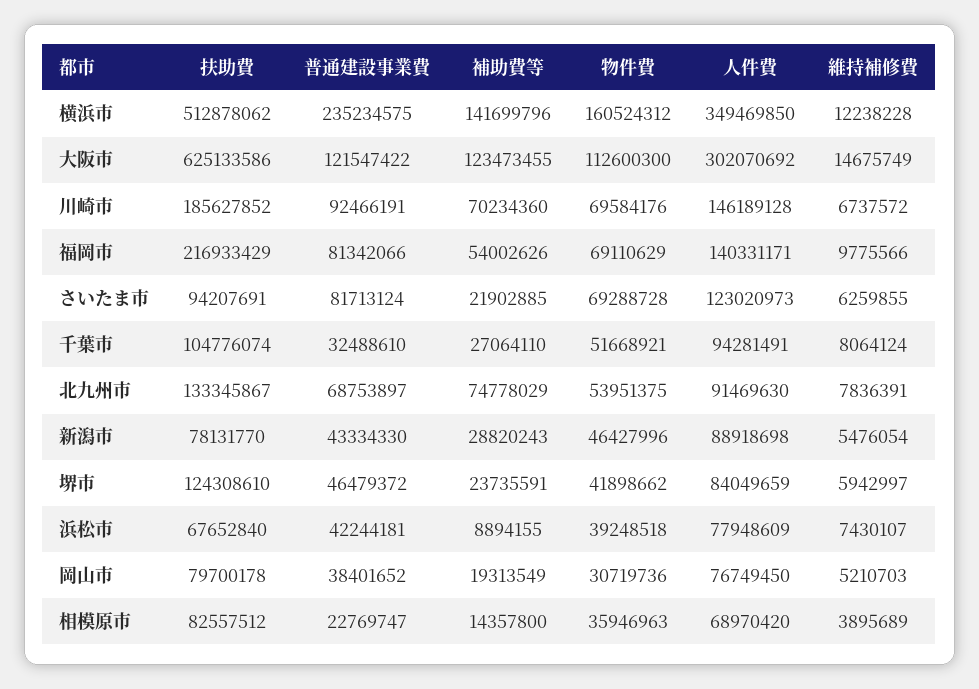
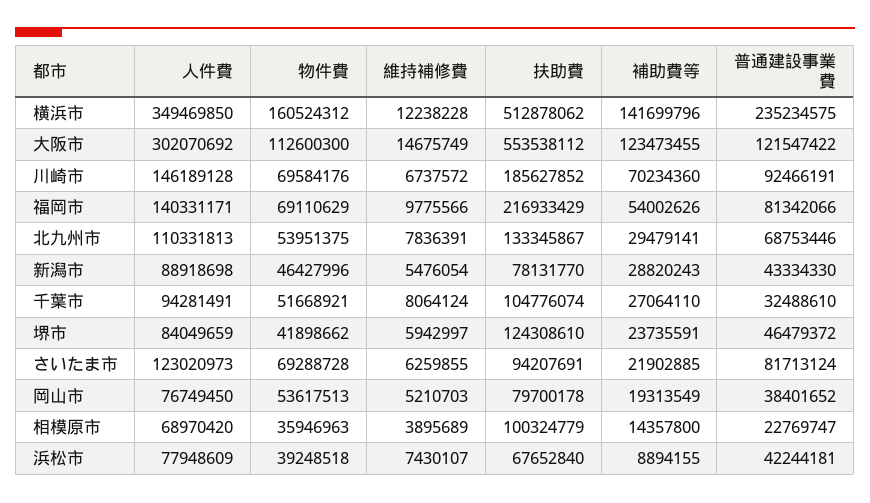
  {
    "扶助費": {
      "横浜市": 512878062,
-     "大阪市": 625133586,
+     "大阪市": 553538112,
      "川崎市": 185627852,
      "福岡市": 216933429,
      "さいたま市": 94207691,
      "千葉市": 104776074,
      "北九州市": 133345867,
      "新潟市": 78131770,
      "堺市": 124308610,
      "浜松市": 67652840,
      "岡山市": 79700178,
-     "相模原市": 82557512
+     "相模原市": 100324779
    },
    "普通建設事業費": {
      "横浜市": 235234575,
      "大阪市": 121547422,
      "川崎市": 92466191,
      "福岡市": 81342066,
      "さいたま市": 81713124,
      "千葉市": 32488610,
-     "北九州市": 68753897,
+     "北九州市": 68753446,
      "新潟市": 43334330,
      "堺市": 46479372,
      "浜松市": 42244181,
      "岡山市": 38401652,
      "相模原市": 22769747
    },
    "補助費等": {
      "横浜市": 141699796,
      "大阪市": 123473455,
      "川崎市": 70234360,
      "福岡市": 54002626,
      "さいたま市": 21902885,
      "千葉市": 27064110,
-     "北九州市": 74778029,
+     "北九州市": 29479141,
      "新潟市": 28820243,
      "堺市": 23735591,
      "浜松市": 8894155,
      "岡山市": 19313549,
      "相模原市": 14357800
    },
    "物件費": {
      "横浜市": 160524312,
      "大阪市": 112600300,
      "川崎市": 69584176,
      "福岡市": 69110629,
      "さいたま市": 69288728,
      "千葉市": 51668921,
      "北九州市": 53951375,
      "新潟市": 46427996,
      "堺市": 41898662,
      "浜松市": 39248518,
-     "岡山市": 30719736,
+     "岡山市": 53617513,
      "相模原市": 35946963
    },
    "人件費": {
      "横浜市": 349469850,
      "大阪市": 302070692,
      "川崎市": 146189128,
      "福岡市": 140331171,
      "さいたま市": 123020973,
      "千葉市": 94281491,
-     "北九州市": 91469630,
+     "北九州市": 110331813,
      "新潟市": 88918698,
      "堺市": 84049659,
      "浜松市": 77948609,
      "岡山市": 76749450,
      "相模原市": 68970420
    },
    "維持補修費": {
      "横浜市": 12238228,
      "大阪市": 14675749,
      "川崎市": 6737572,
      "福岡市": 9775566,
      "さいたま市": 6259855,
      "千葉市": 8064124,
      "北九州市": 7836391,
      "新潟市": 5476054,
      "堺市": 5942997,
      "浜松市": 7430107,
      "岡山市": 5210703,
      "相模原市": 3895689
    }
  }

